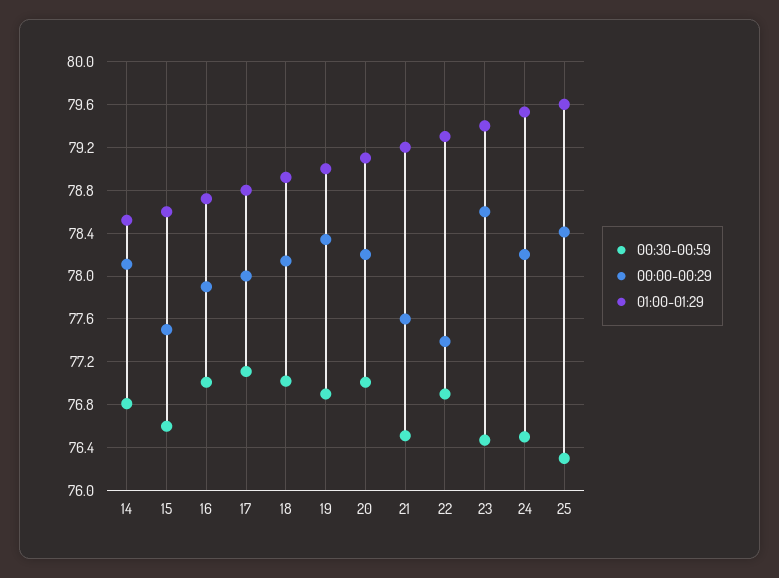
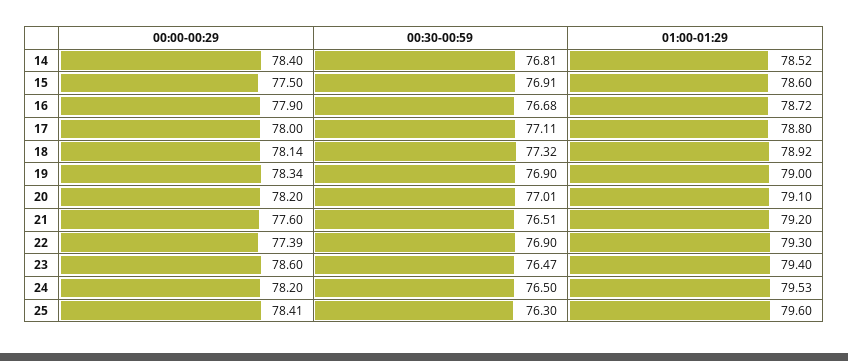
  {
    "00:30-00:59": {
      "14": 76.81,
-     "15": 76.6,
+     "15": 76.91,
-     "16": 77,
+     "16": 76.68,
      "17": 77.11,
-     "18": 77,
+     "18": 77.32,
      "19": 76.9,
      "20": 77.01,
      "21": 76.51,
      "22": 76.9,
      "23": 76.47,
      "24": 76.5,
      "25": 76.3
    },
    "00:00-00:29": {
-     "14": 78.1,
+     "14": 78.4,
      "15": 77.5,
      "16": 77.9,
      "17": 78,
      "18": 78.14,
      "19": 78.34,
      "20": 78.2,
      "21": 77.6,
      "22": 77.39,
      "23": 78.6,
      "24": 78.2,
      "25": 78.41
    },
    "01:00-01:29": {
      "14": 78.52,
      "15": 78.6,
      "16": 78.72,
      "17": 78.8,
      "18": 78.92,
      "19": 79,
      "20": 79.1,
      "21": 79.2,
      "22": 79.3,
      "23": 79.4,
      "24": 79.53,
      "25": 79.6
    }
  }

